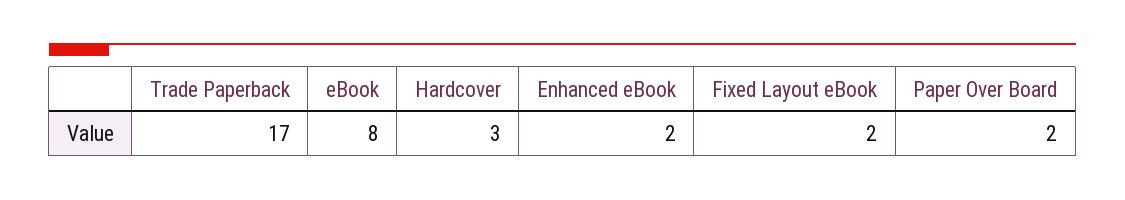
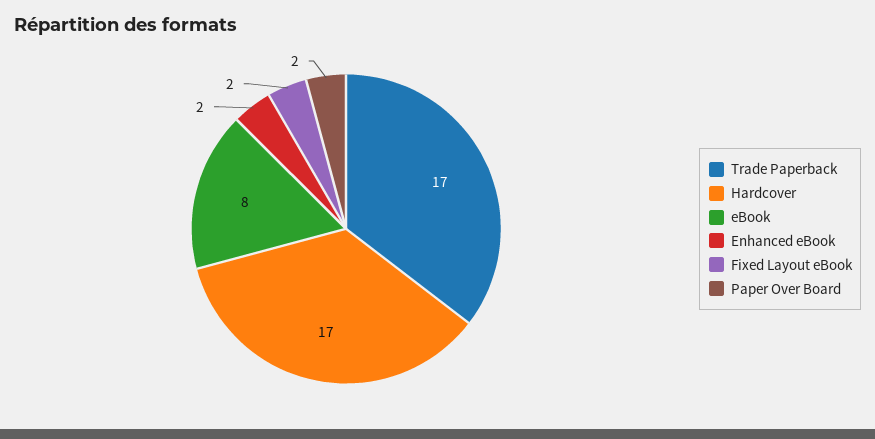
  {
    "Trade Paperback": 17,
    "eBook": 8,
-   "Hardcover": 3,
+   "Hardcover": 17,
    "Enhanced eBook": 2,
    "Fixed Layout eBook": 2,
    "Paper Over Board": 2
  }

